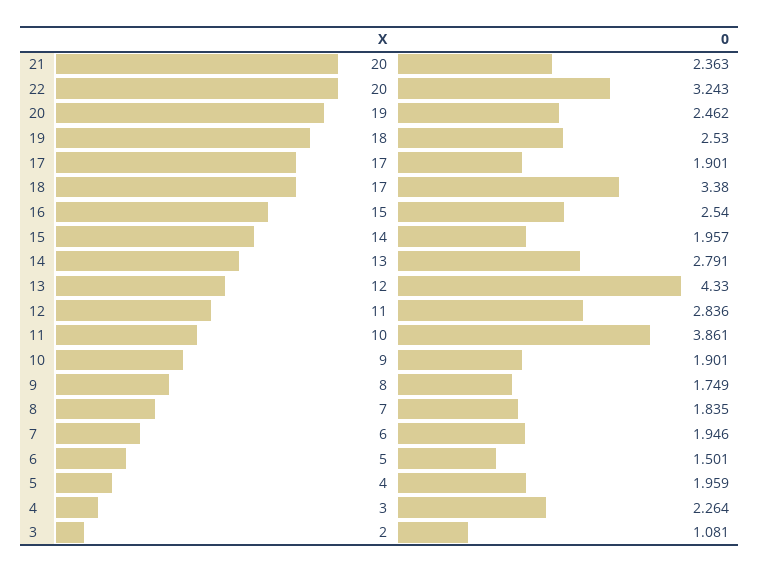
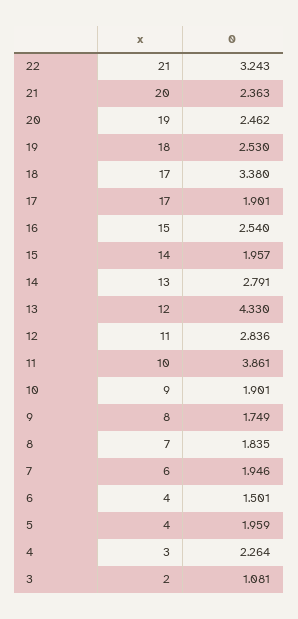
  {
    "X": {
      "21": 20,
-     "22": 20,
+     "22": 21,
      "20": 19,
      "19": 18,
      "17": 17,
      "18": 17,
      "16": 15,
      "15": 14,
      "14": 13,
      "13": 12,
      "12": 11,
      "11": 10,
      "10": 9,
      "9": 8,
      "8": 7,
      "7": 6,
-     "6": 5,
+     "6": 4,
      "5": 4,
      "4": 3,
      "3": 2
    },
    "0": {
      "21": 2.363,
      "22": 3.243,
      "20": 2.462,
      "19": 2.53,
      "17": 1.901,
      "18": 3.38,
      "16": 2.54,
      "15": 1.957,
      "14": 2.791,
      "13": 4.33,
      "12": 2.836,
      "11": 3.861,
      "10": 1.901,
      "9": 1.749,
      "8": 1.835,
      "7": 1.946,
      "6": 1.501,
      "5": 1.959,
      "4": 2.264,
      "3": 1.081
    }
  }

